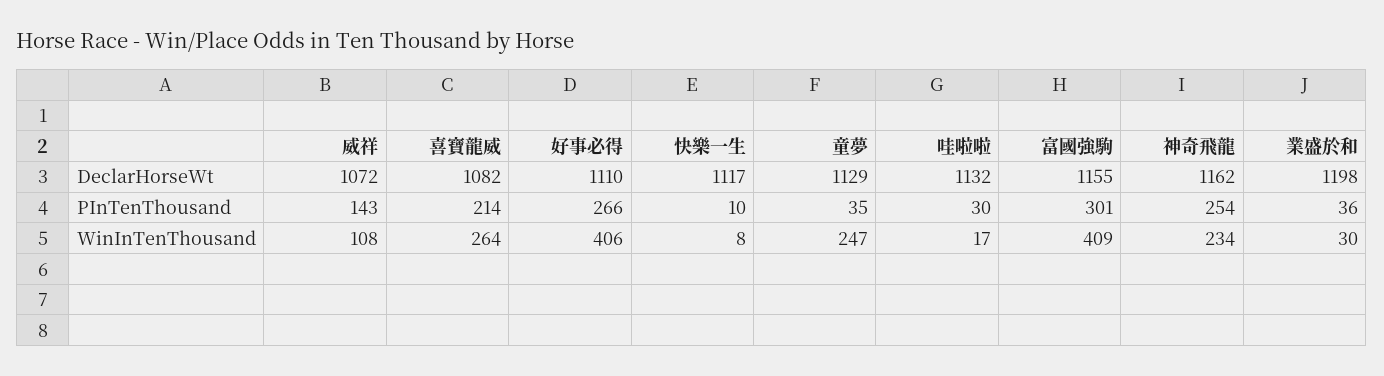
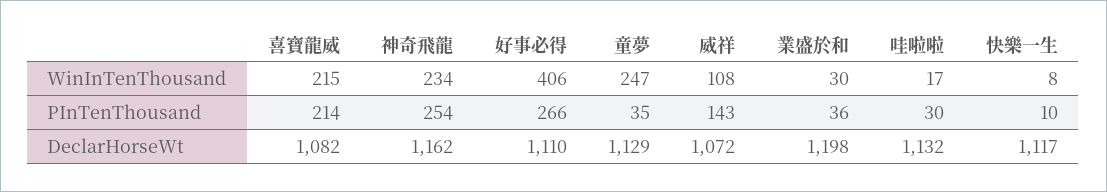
  {
    "威祥": {
      "DeclarHorseWt": 1072,
      "PInTenThousand": 143,
      "WinInTenThousand": 108
    },
    "喜寶龍威": {
      "DeclarHorseWt": 1082,
      "PInTenThousand": 214,
-     "WinInTenThousand": 264
+     "WinInTenThousand": 215
    },
    "好事必得": {
      "DeclarHorseWt": 1110,
      "PInTenThousand": 266,
      "WinInTenThousand": 406
    },
    "快樂一生": {
      "DeclarHorseWt": 1117,
      "PInTenThousand": 10,
      "WinInTenThousand": 8
    },
    "童夢": {
      "DeclarHorseWt": 1129,
      "PInTenThousand": 35,
      "WinInTenThousand": 247
    },
    "哇啦啦": {
      "DeclarHorseWt": 1132,
      "PInTenThousand": 30,
      "WinInTenThousand": 17
    },
-   "富國強駒": {
-     "DeclarHorseWt": 1155,
-     "PInTenThousand": 301,
-     "WinInTenThousand": 409
-   },
    "神奇飛龍": {
      "DeclarHorseWt": 1162,
      "PInTenThousand": 254,
      "WinInTenThousand": 234
    },
    "業盛於和": {
      "DeclarHorseWt": 1198,
      "PInTenThousand": 36,
      "WinInTenThousand": 30
    }
  }

